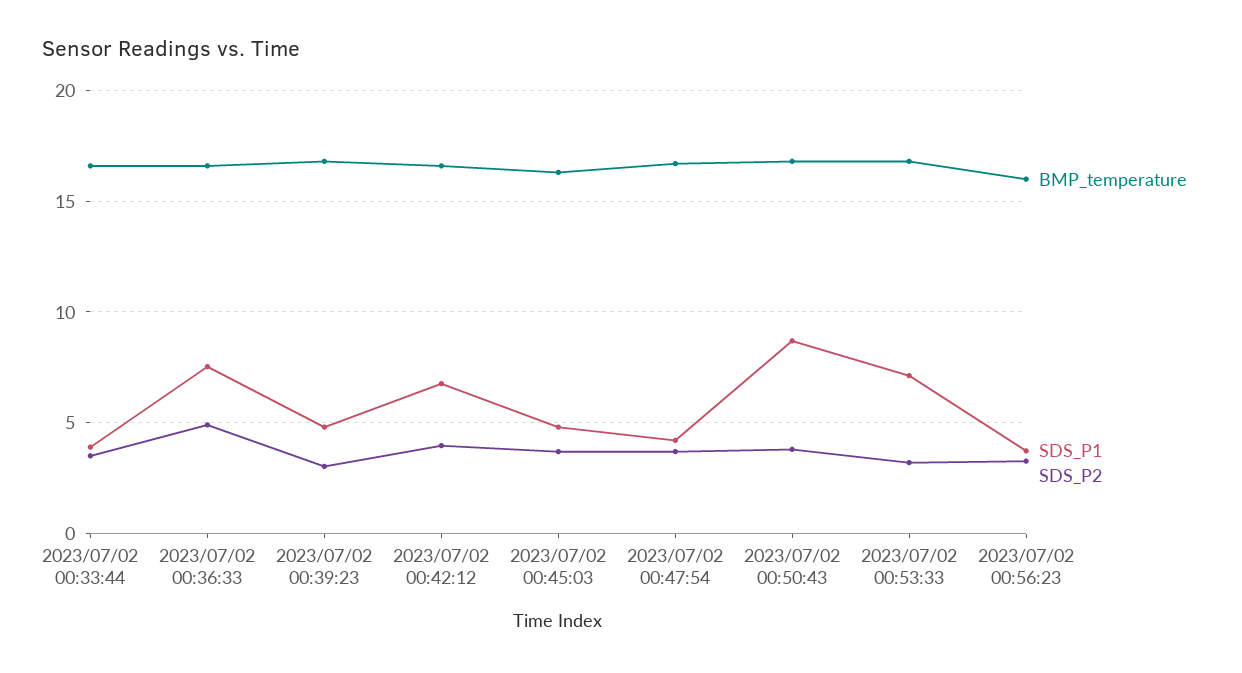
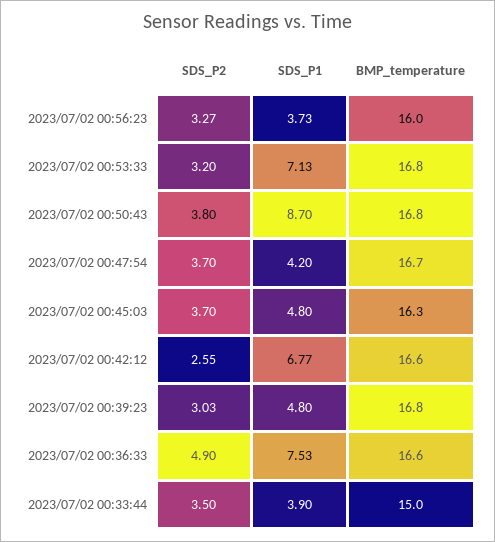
  {
    "BMP_temperature": {
-     "2023/07/02 00:33:44": 16.5,
+     "2023/07/02 00:33:44": 15,
      "2023/07/02 00:36:33": 16.6,
      "2023/07/02 00:39:23": 16.8,
      "2023/07/02 00:42:12": 16.6,
      "2023/07/02 00:45:03": 16.3,
      "2023/07/02 00:47:54": 16.7,
      "2023/07/02 00:50:43": 16.8,
      "2023/07/02 00:53:33": 16.8,
      "2023/07/02 00:56:23": 16
    },
    "SDS_P1": {
      "2023/07/02 00:33:44": 3.9,
      "2023/07/02 00:36:33": 7.53,
      "2023/07/02 00:39:23": 4.8,
      "2023/07/02 00:42:12": 6.77,
      "2023/07/02 00:45:03": 4.8,
      "2023/07/02 00:47:54": 4.2,
      "2023/07/02 00:50:43": 8.7,
      "2023/07/02 00:53:33": 7.13,
      "2023/07/02 00:56:23": 3.73
    },
    "SDS_P2": {
      "2023/07/02 00:33:44": 3.5,
      "2023/07/02 00:36:33": 4.9,
      "2023/07/02 00:39:23": 3.03,
-     "2023/07/02 00:42:12": 4,
+     "2023/07/02 00:42:12": 2.55,
      "2023/07/02 00:45:03": 3.7,
      "2023/07/02 00:47:54": 3.7,
      "2023/07/02 00:50:43": 3.8,
      "2023/07/02 00:53:33": 3.2,
      "2023/07/02 00:56:23": 3.27
    }
  }

